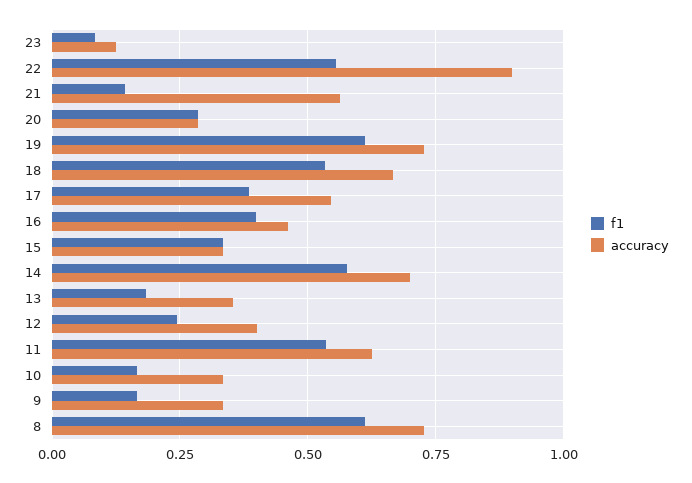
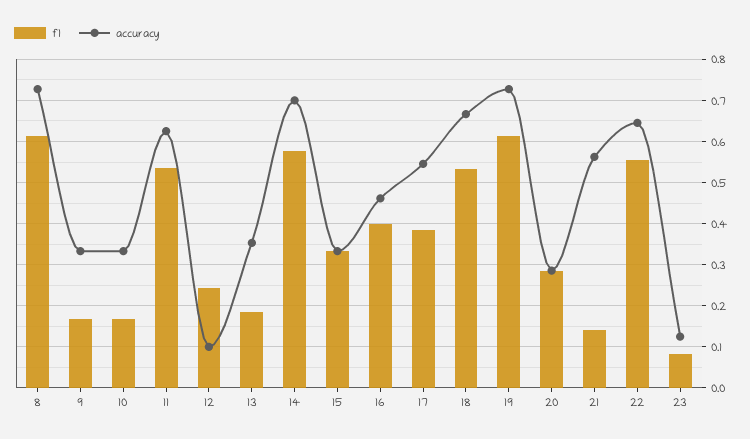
  {
    "f1": {
      "23": 0.08,
      "22": 0.56,
      "21": 0.14,
      "20": 0.28,
      "19": 0.62,
      "18": 0.54,
      "17": 0.38,
      "16": 0.4,
      "15": 0.34,
      "14": 0.58,
      "13": 0.18,
      "12": 0.24,
      "11": 0.54,
      "10": 0.16,
      "9": 0.16,
      "8": 0.62
    },
    "accuracy": {
      "23": 0.12,
-     "22": 0.9,
+     "22": 0.64,
      "21": 0.56,
      "20": 0.28,
      "19": 0.72,
      "18": 0.66,
      "17": 0.54,
      "16": 0.46,
      "15": 0.34,
      "14": 0.7,
      "13": 0.36,
-     "12": 0.4,
+     "12": 0.1,
      "11": 0.62,
      "10": 0.34,
      "9": 0.34,
      "8": 0.72
    }
  }

